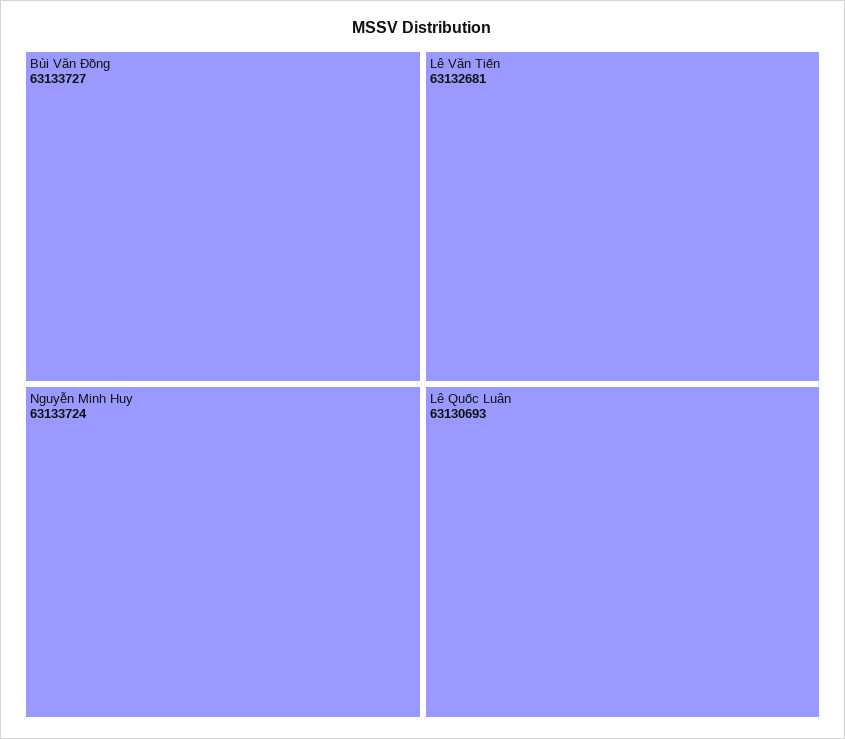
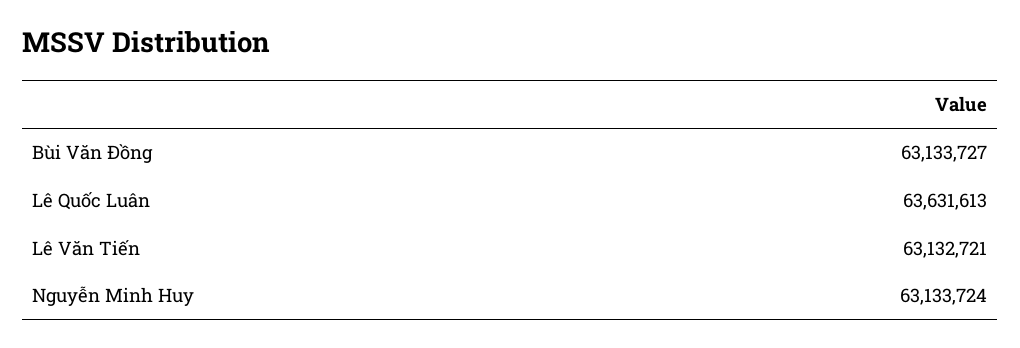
  {
    "Bùi Văn Đồng": 63133727,
    "Nguyễn Minh Huy": 63133724,
-   "Lê Văn Tiến": 63132681,
+   "Lê Văn Tiến": 63132721,
-   "Lê Quốc Luân": 63130693
+   "Lê Quốc Luân": 63631613
  }

